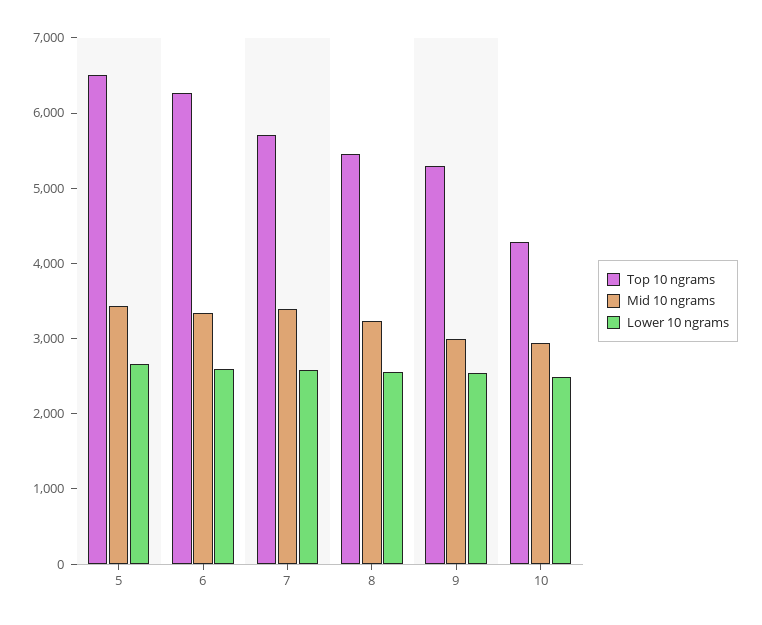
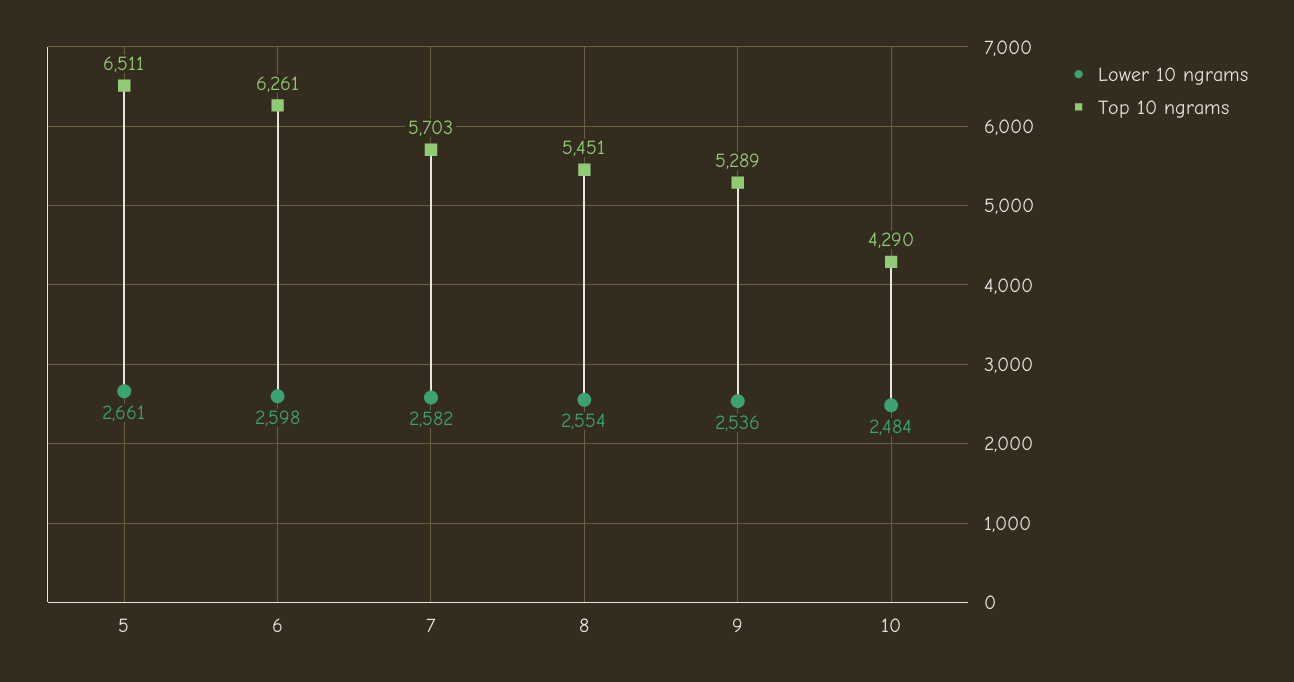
  {
    "Top 10 ngrams": {
      "5": 6511,
      "6": 6261,
      "7": 5703,
      "8": 5451,
      "9": 5289,
      "10": 4290
    },
-   "Mid 10 ngrams": {
-     "5": 3400,
-     "6": 3400,
-     "7": 3400,
-     "8": 3200,
-     "9": 3000,
-     "10": 3000
-   },
    "Lower 10 ngrams": {
      "5": 2661,
      "6": 2598,
      "7": 2582,
      "8": 2554,
      "9": 2536,
      "10": 2484
    }
  }

